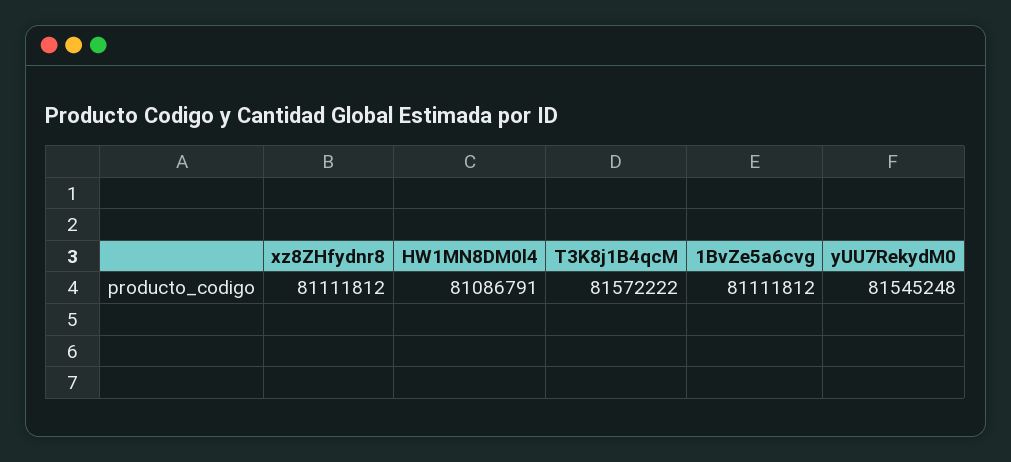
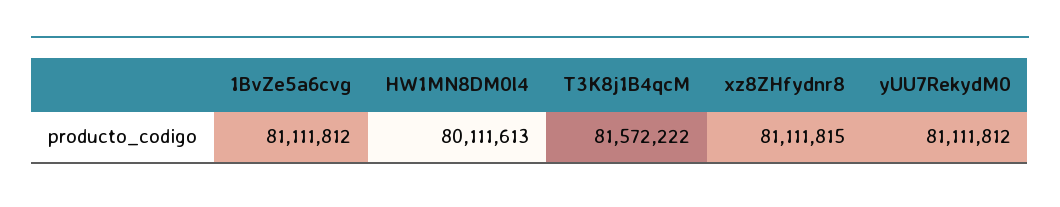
  {
-   "xz8ZHfydnr8": 81111812,
+   "xz8ZHfydnr8": 81111815,
-   "HW1MN8DM0l4": 81086791,
+   "HW1MN8DM0l4": 80111613,
    "T3K8j1B4qcM": 81572222,
    "1BvZe5a6cvg": 81111812,
-   "yUU7RekydM0": 81545248
+   "yUU7RekydM0": 81111812
  }

